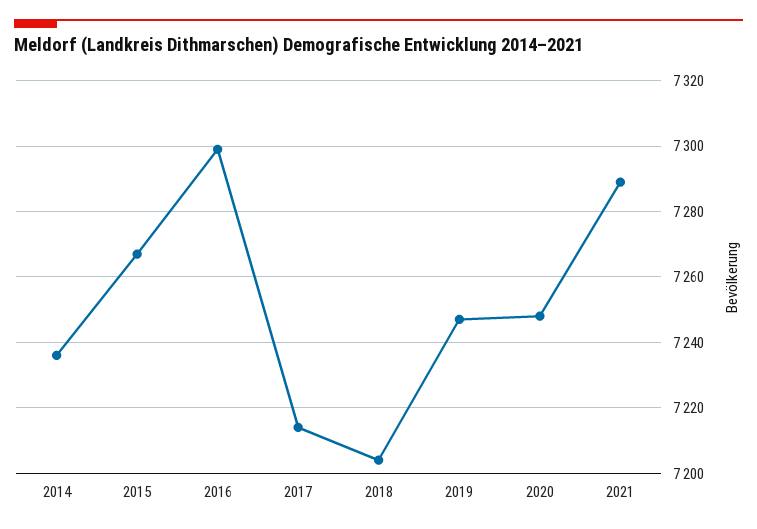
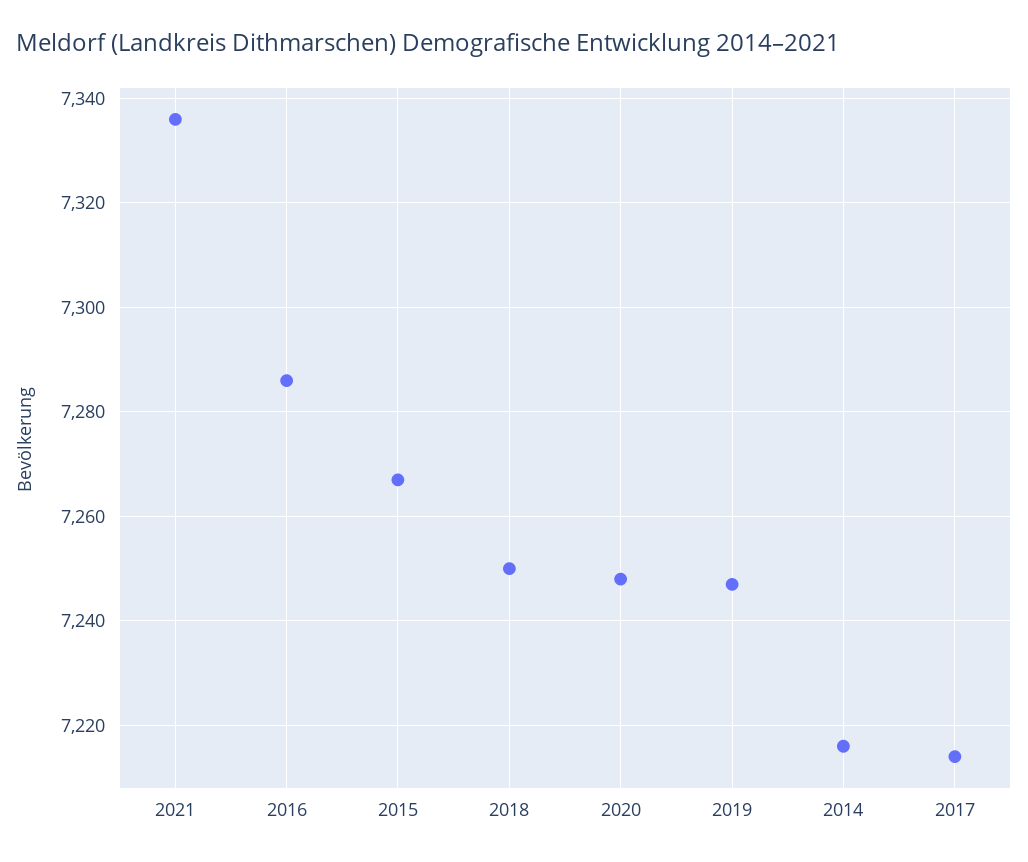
  {
-   "2014": 7235,
+   "2014": 7215,
    "2015": 7265,
-   "2016": 7300,
+   "2016": 7285,
    "2017": 7215,
-   "2018": 7205,
+   "2018": 7250,
    "2019": 7245,
    "2020": 7250,
-   "2021": 7290
+   "2021": 7335
  }

